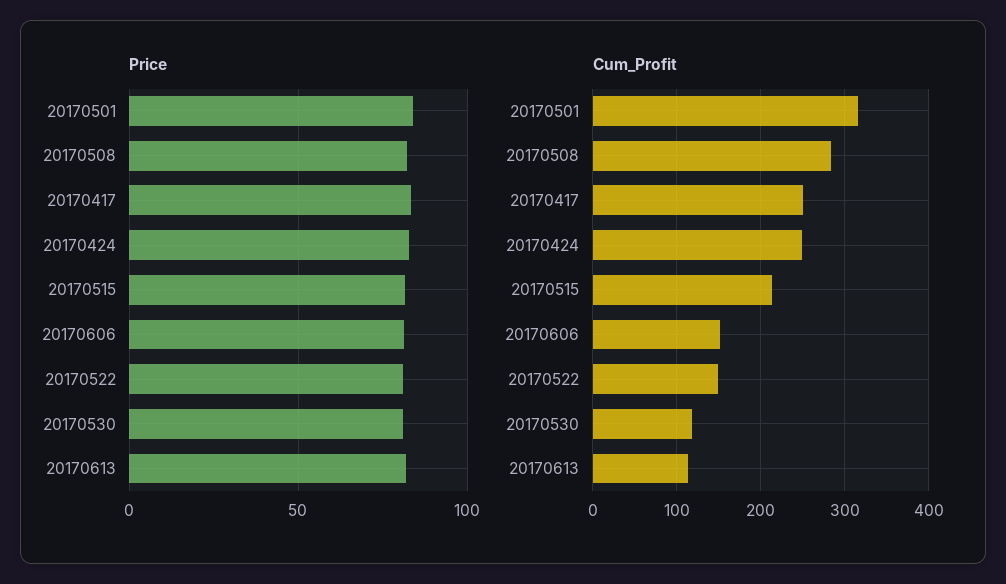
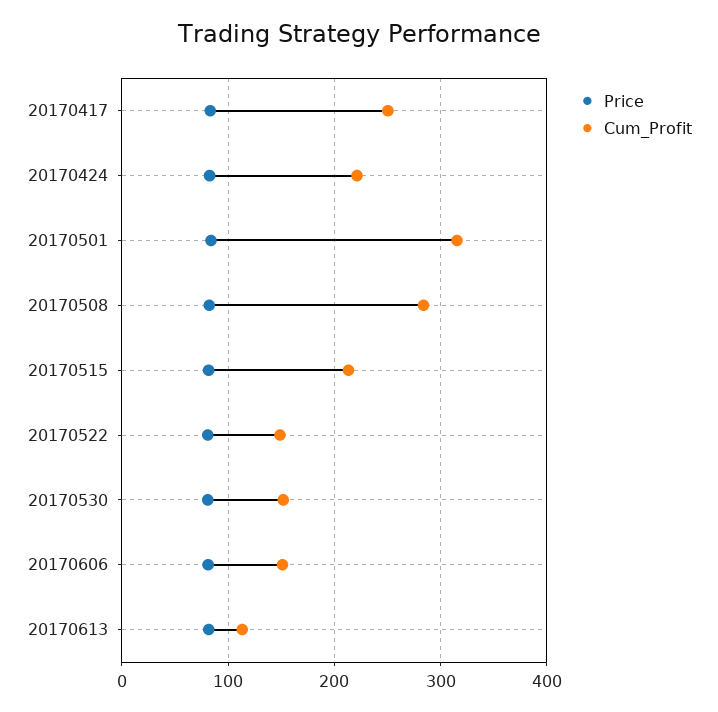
  {
    "Price": {
      "20170501": 85,
      "20170508": 80,
      "20170417": 85,
      "20170424": 85,
      "20170515": 80,
      "20170606": 80,
      "20170522": 80,
      "20170530": 80,
      "20170613": 80
    },
    "Cum_Profit": {
      "20170501": 320,
      "20170508": 280,
      "20170417": 250,
-     "20170424": 250,
+     "20170424": 220,
      "20170515": 210,
      "20170606": 150,
      "20170522": 150,
-     "20170530": 120,
+     "20170530": 150,
      "20170613": 110
    }
  }

